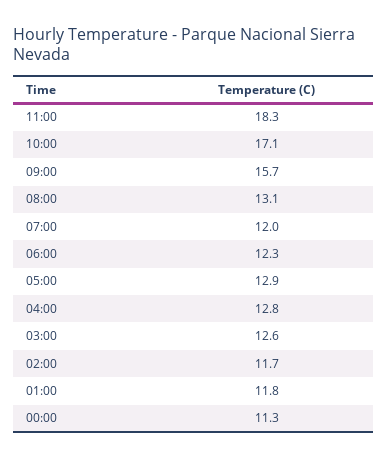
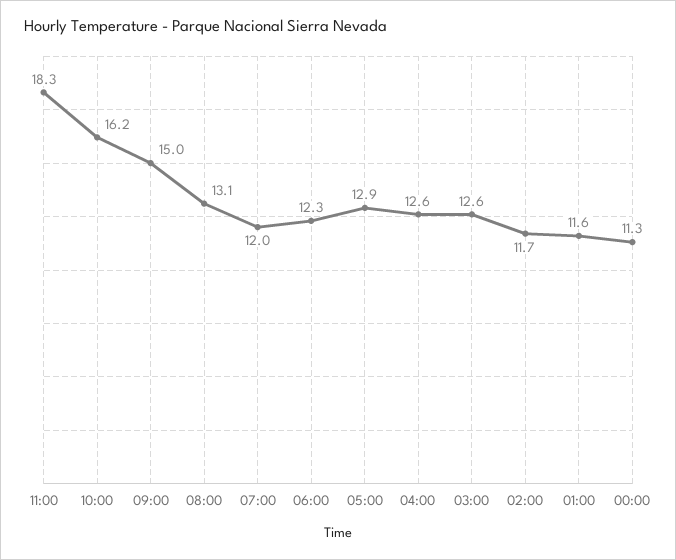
  {
    "11:00": 18.3,
-   "10:00": 17.1,
+   "10:00": 16.2,
-   "09:00": 15.7,
+   "09:00": 15,
    "08:00": 13.1,
    "07:00": 12,
    "06:00": 12.3,
    "05:00": 12.9,
-   "04:00": 12.8,
+   "04:00": 12.6,
    "03:00": 12.6,
    "02:00": 11.7,
-   "01:00": 11.8,
+   "01:00": 11.6,
    "00:00": 11.3
  }

